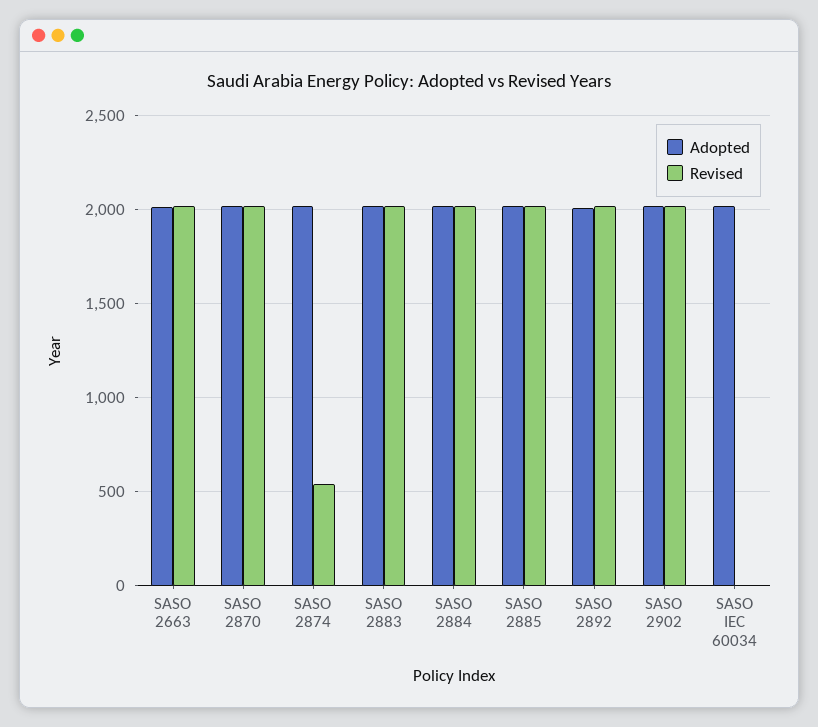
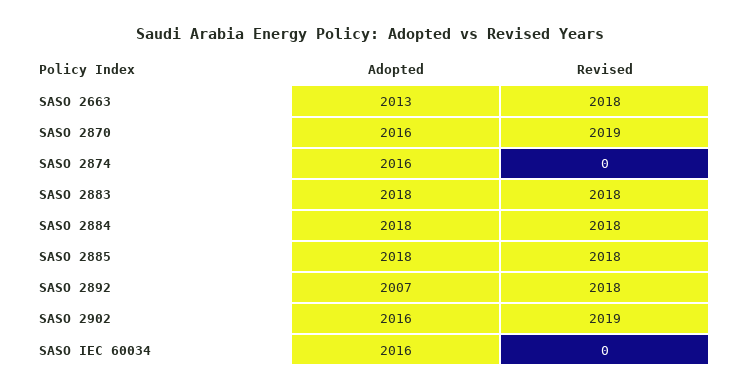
  {
    "Adopted": {
      "SASO 2663": 2013,
      "SASO 2870": 2016,
      "SASO 2874": 2016,
      "SASO 2883": 2018,
      "SASO 2884": 2018,
      "SASO 2885": 2018,
      "SASO 2892": 2007,
      "SASO 2902": 2016,
      "SASO IEC 60034": 2016
    },
    "Revised": {
      "SASO 2663": 2018,
      "SASO 2870": 2019,
-     "SASO 2874": 550,
+     "SASO 2874": 0,
      "SASO 2883": 2018,
      "SASO 2884": 2018,
      "SASO 2885": 2018,
      "SASO 2892": 2018,
      "SASO 2902": 2019,
      "SASO IEC 60034": 0
    }
  }

